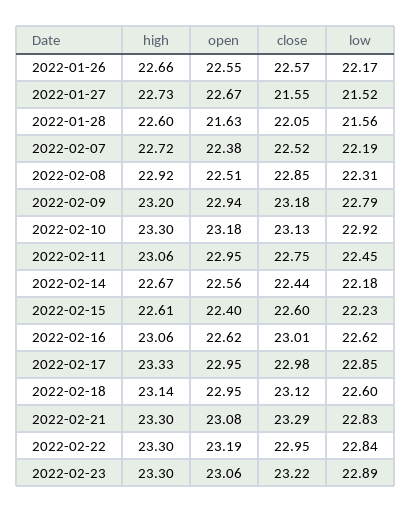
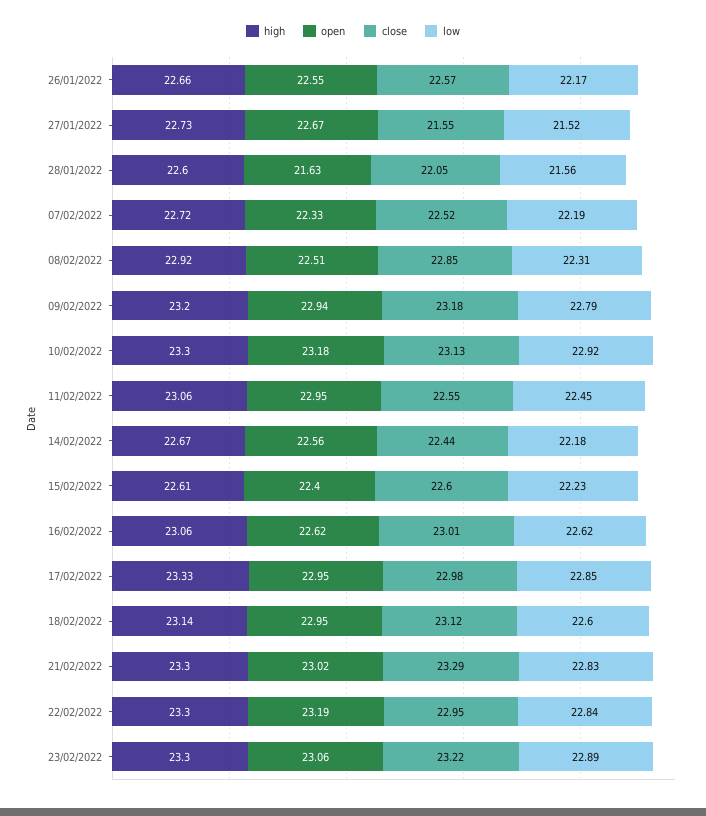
  {
    "high": {
      "2022-01-26": 22.66,
      "2022-01-27": 22.73,
      "2022-01-28": 22.6,
      "2022-02-07": 22.72,
      "2022-02-08": 22.92,
      "2022-02-09": 23.2,
      "2022-02-10": 23.3,
      "2022-02-11": 23.06,
      "2022-02-14": 22.67,
      "2022-02-15": 22.61,
      "2022-02-16": 23.06,
      "2022-02-17": 23.33,
      "2022-02-18": 23.14,
      "2022-02-21": 23.3,
      "2022-02-22": 23.3,
      "2022-02-23": 23.3
    },
    "open": {
      "2022-01-26": 22.55,
      "2022-01-27": 22.67,
      "2022-01-28": 21.63,
-     "2022-02-07": 22.38,
+     "2022-02-07": 22.33,
      "2022-02-08": 22.51,
      "2022-02-09": 22.94,
      "2022-02-10": 23.18,
      "2022-02-11": 22.95,
      "2022-02-14": 22.56,
      "2022-02-15": 22.4,
      "2022-02-16": 22.62,
      "2022-02-17": 22.95,
      "2022-02-18": 22.95,
-     "2022-02-21": 23.08,
+     "2022-02-21": 23.02,
      "2022-02-22": 23.19,
      "2022-02-23": 23.06
    },
    "close": {
      "2022-01-26": 22.57,
      "2022-01-27": 21.55,
      "2022-01-28": 22.05,
      "2022-02-07": 22.52,
      "2022-02-08": 22.85,
      "2022-02-09": 23.18,
      "2022-02-10": 23.13,
-     "2022-02-11": 22.75,
+     "2022-02-11": 22.55,
      "2022-02-14": 22.44,
      "2022-02-15": 22.6,
      "2022-02-16": 23.01,
      "2022-02-17": 22.98,
      "2022-02-18": 23.12,
      "2022-02-21": 23.29,
      "2022-02-22": 22.95,
      "2022-02-23": 23.22
    },
    "low": {
      "2022-01-26": 22.17,
      "2022-01-27": 21.52,
      "2022-01-28": 21.56,
      "2022-02-07": 22.19,
      "2022-02-08": 22.31,
      "2022-02-09": 22.79,
      "2022-02-10": 22.92,
      "2022-02-11": 22.45,
      "2022-02-14": 22.18,
      "2022-02-15": 22.23,
      "2022-02-16": 22.62,
      "2022-02-17": 22.85,
      "2022-02-18": 22.6,
      "2022-02-21": 22.83,
      "2022-02-22": 22.84,
      "2022-02-23": 22.89
    }
  }

